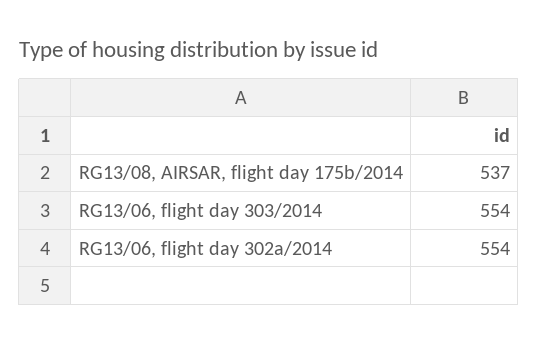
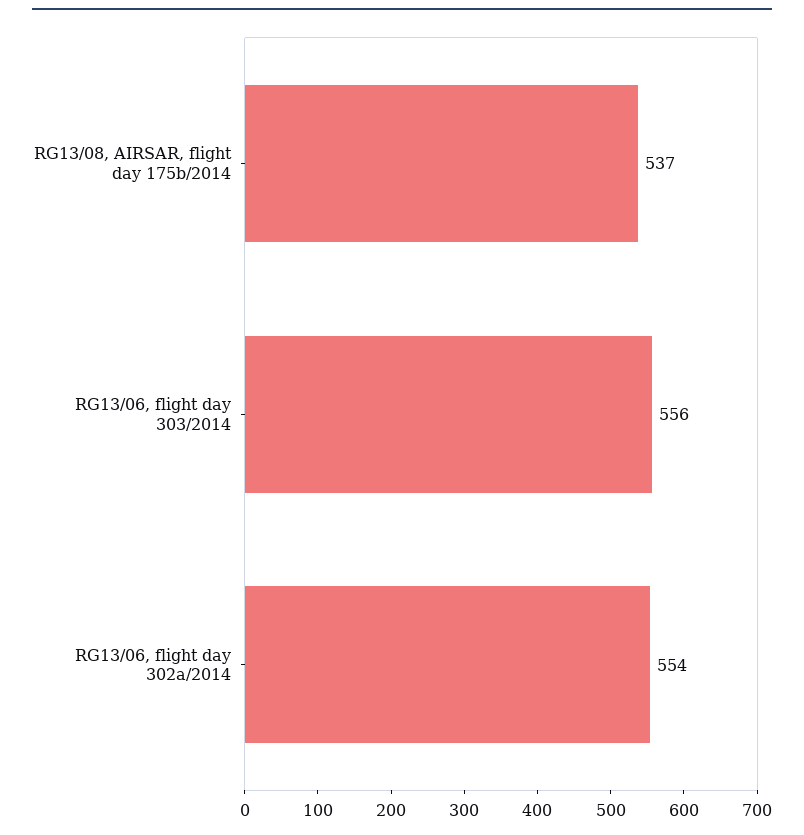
  {
    "RG13/08, AIRSAR, flight day 175b/2014": 537,
-   "RG13/06, flight day 303/2014": 554,
+   "RG13/06, flight day 303/2014": 556,
    "RG13/06, flight day 302a/2014": 554
  }

